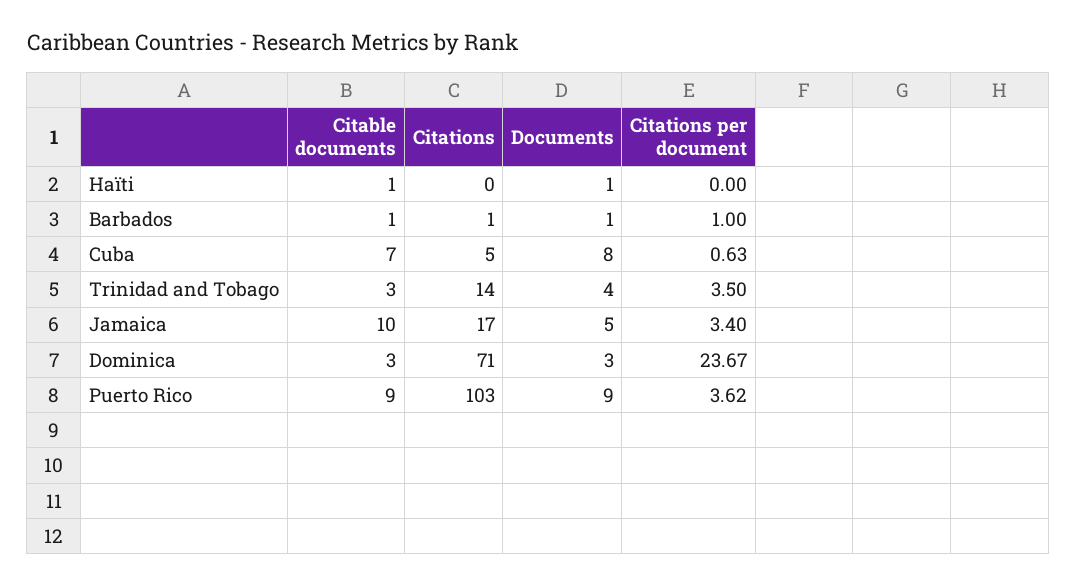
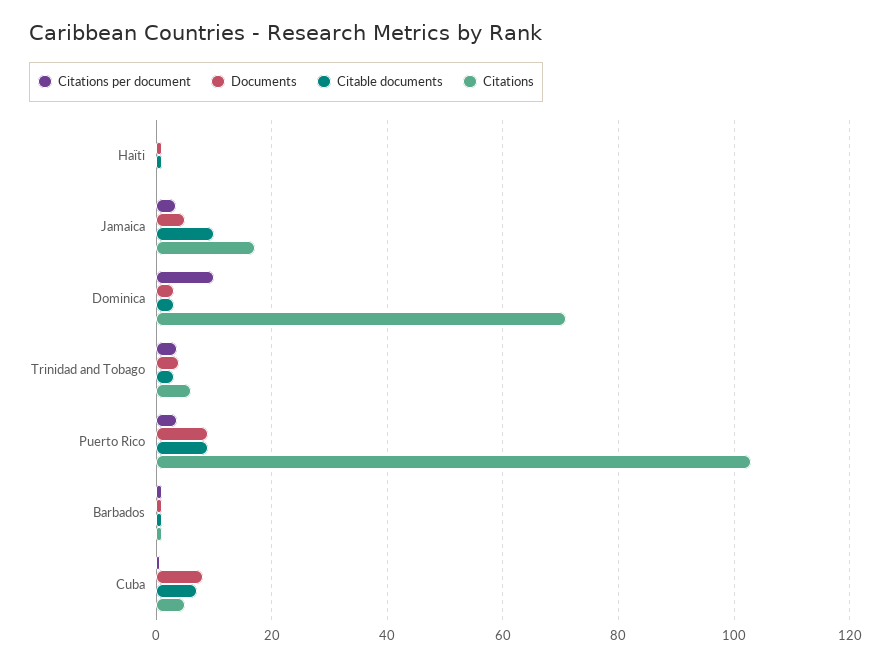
  {
    "Citable documents": {
      "Haïti": 1,
      "Barbados": 1,
      "Cuba": 7,
      "Trinidad and Tobago": 3,
      "Jamaica": 10,
      "Dominica": 3,
      "Puerto Rico": 9
    },
    "Citations": {
      "Haïti": 0,
      "Barbados": 1,
      "Cuba": 5,
-     "Trinidad and Tobago": 14,
+     "Trinidad and Tobago": 6,
      "Jamaica": 17,
      "Dominica": 71,
      "Puerto Rico": 103
    },
    "Documents": {
      "Haïti": 1,
      "Barbados": 1,
      "Cuba": 8,
      "Trinidad and Tobago": 4,
      "Jamaica": 5,
      "Dominica": 3,
      "Puerto Rico": 9
    },
    "Citations per document": {
      "Haïti": 0,
      "Barbados": 1,
      "Cuba": 0.63,
      "Trinidad and Tobago": 3.5,
      "Jamaica": 3.4,
-     "Dominica": 23.67,
+     "Dominica": 10,
      "Puerto Rico": 3.62
    }
  }

